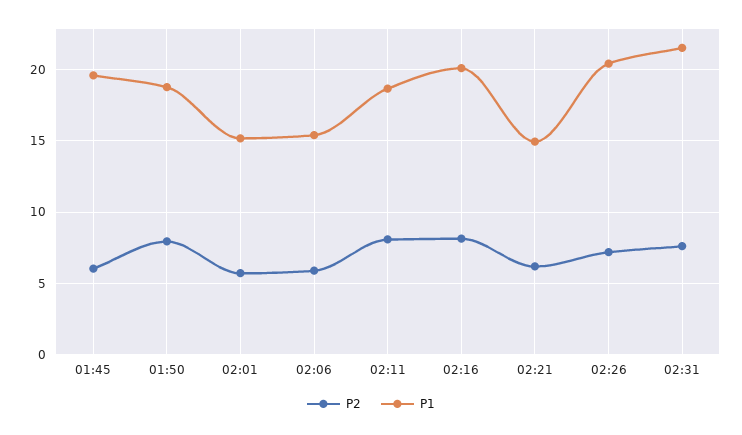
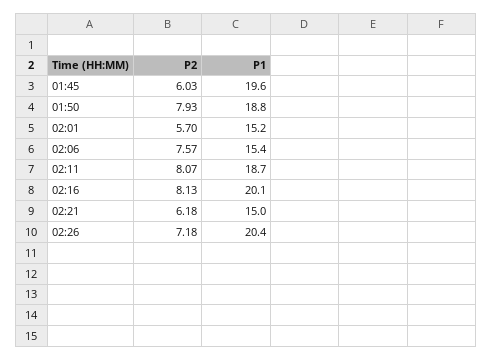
  {
    "P2": {
      "01:45": 6.03,
      "01:50": 7.93,
      "02:01": 5.7,
-     "02:06": 6,
+     "02:06": 7.57,
      "02:11": 8.07,
      "02:16": 8.13,
      "02:21": 6.18,
-     "02:26": 7.18,
+     "02:26": 7.18
-     "02:31": 7.5
    },
    "P1": {
      "01:45": 19.6,
      "01:50": 18.8,
      "02:01": 15.2,
      "02:06": 15.4,
      "02:11": 18.7,
      "02:16": 20.1,
      "02:21": 15,
-     "02:26": 20.4,
+     "02:26": 20.4
-     "02:31": 21.5
    }
  }

